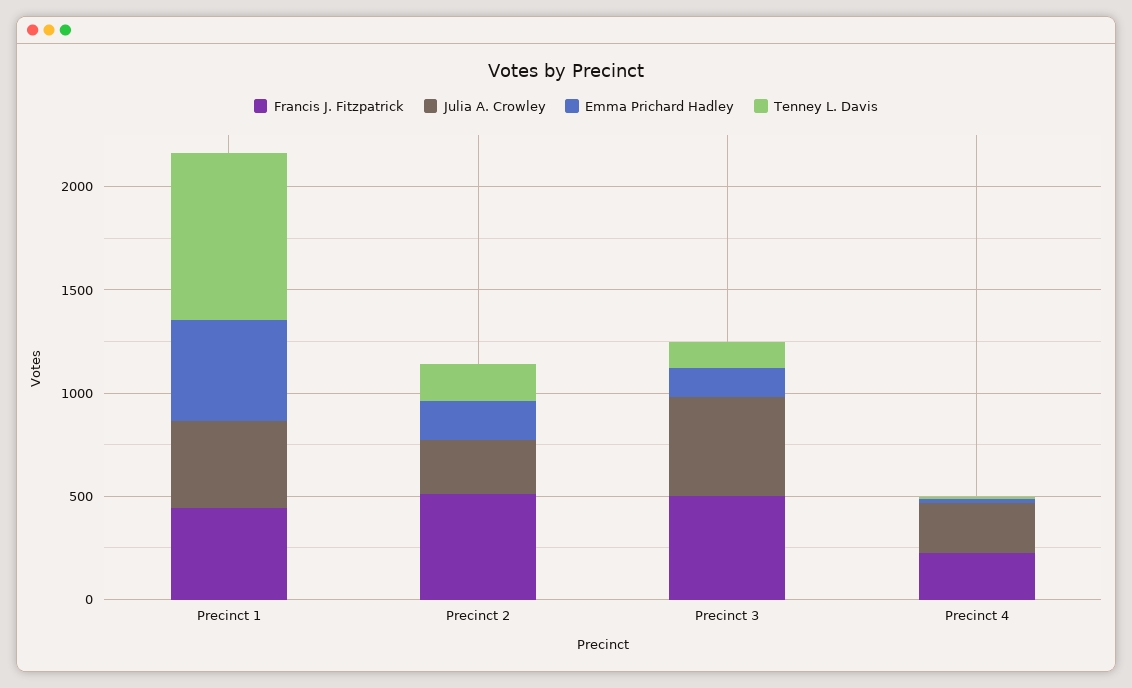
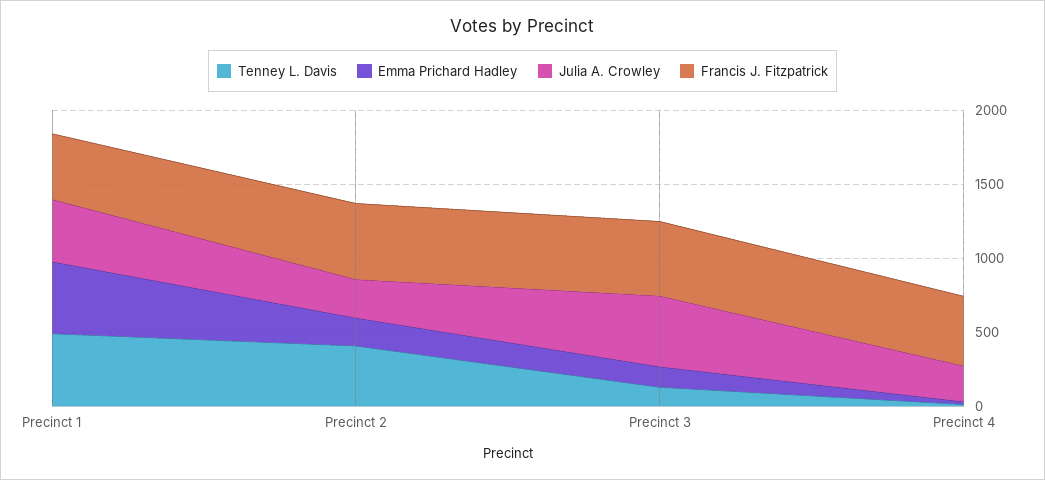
  {
    "Francis J. Fitzpatrick": {
      "Precinct 1": 400,
      "Precinct 2": 500,
      "Precinct 3": 500,
-     "Precinct 4": 200
+     "Precinct 4": 500
    },
    "Julia A. Crowley": {
      "Precinct 1": 400,
      "Precinct 2": 300,
      "Precinct 3": 500,
      "Precinct 4": 200
    },
    "Emma Prichard Hadley": {
      "Precinct 1": 500,
      "Precinct 2": 200,
      "Precinct 3": 100,
      "Precinct 4": 0
    },
    "Tenney L. Davis": {
-     "Precinct 1": 800,
+     "Precinct 1": 500,
-     "Precinct 2": 200,
+     "Precinct 2": 400,
      "Precinct 3": 100,
      "Precinct 4": 0
    }
  }

